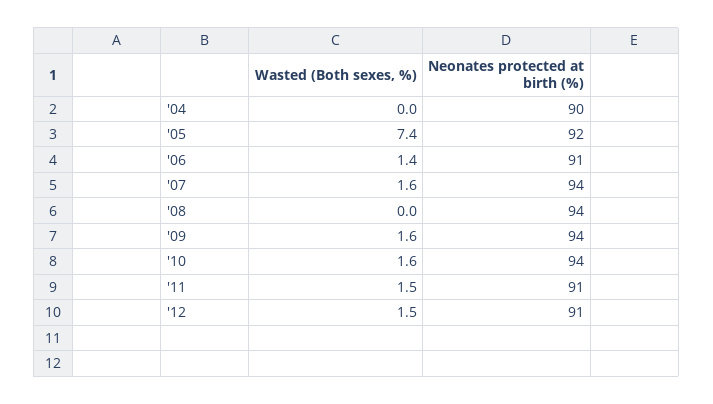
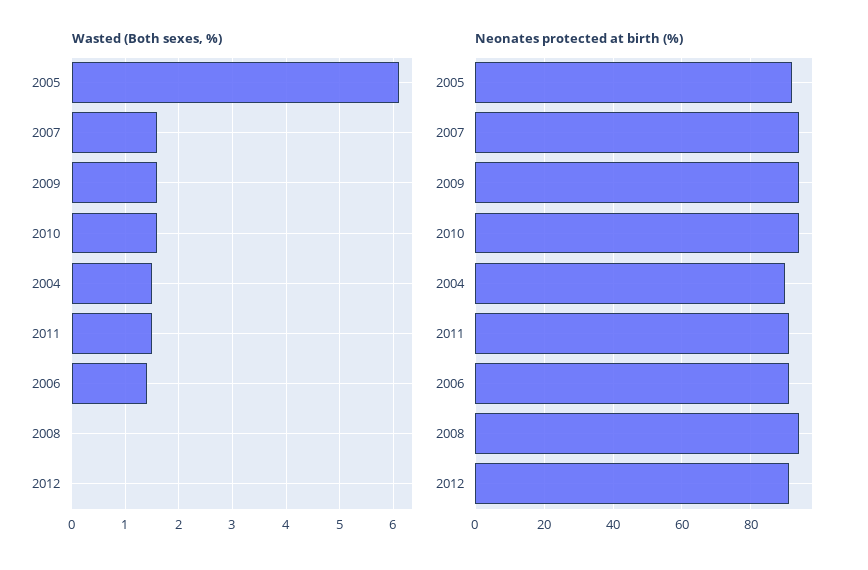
  {
    "Wasted (Both sexes, %)": {
-     "'04": 0,
+     "'04": 1.5,
-     "'05": 7.4,
+     "'05": 6,
      "'06": 1.4,
      "'07": 1.6,
      "'08": 0,
      "'09": 1.6,
      "'10": 1.6,
      "'11": 1.5,
-     "'12": 1.5
+     "'12": 0
    },
    "Neonates protected at birth (%)": {
      "'04": 90,
      "'05": 92,
      "'06": 91,
      "'07": 94,
      "'08": 94,
      "'09": 94,
      "'10": 94,
      "'11": 91,
      "'12": 91
    }
  }

